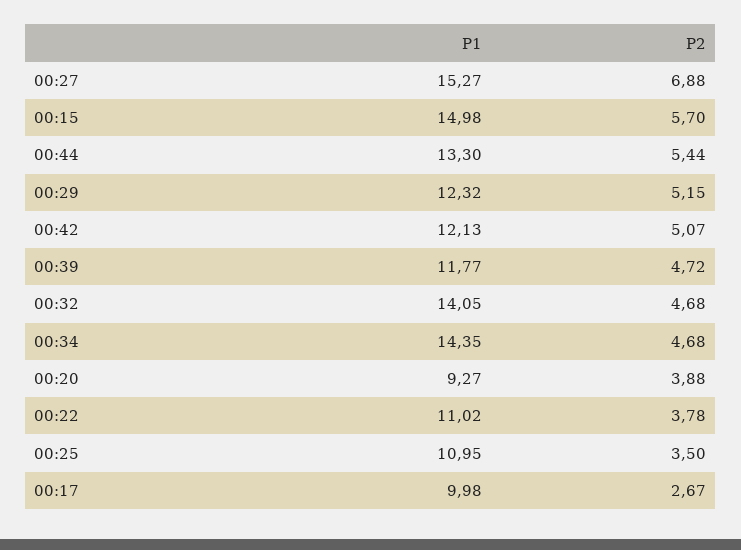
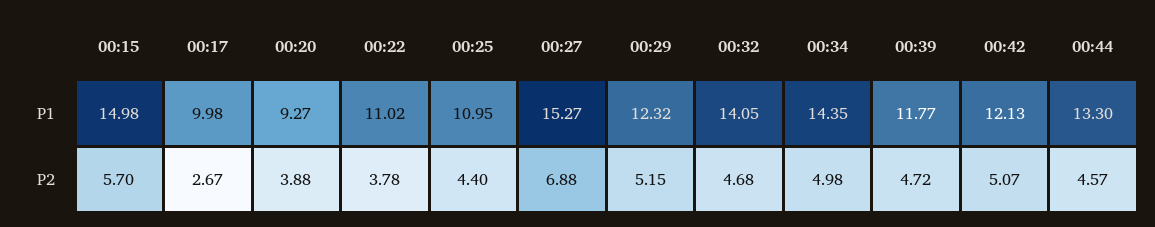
  {
    "P1": {
      "00:27": 15.27,
      "00:15": 14.98,
      "00:44": 13.3,
      "00:29": 12.32,
      "00:42": 12.13,
      "00:39": 11.77,
      "00:32": 14.05,
      "00:34": 14.35,
      "00:20": 9.27,
      "00:22": 11.02,
      "00:25": 10.95,
      "00:17": 9.98
    },
    "P2": {
      "00:27": 6.88,
      "00:15": 5.7,
-     "00:44": 5.44,
+     "00:44": 4.57,
      "00:29": 5.15,
      "00:42": 5.07,
      "00:39": 4.72,
      "00:32": 4.68,
-     "00:34": 4.68,
+     "00:34": 4.98,
      "00:20": 3.88,
      "00:22": 3.78,
-     "00:25": 3.5,
+     "00:25": 4.4,
      "00:17": 2.67
    }
  }

